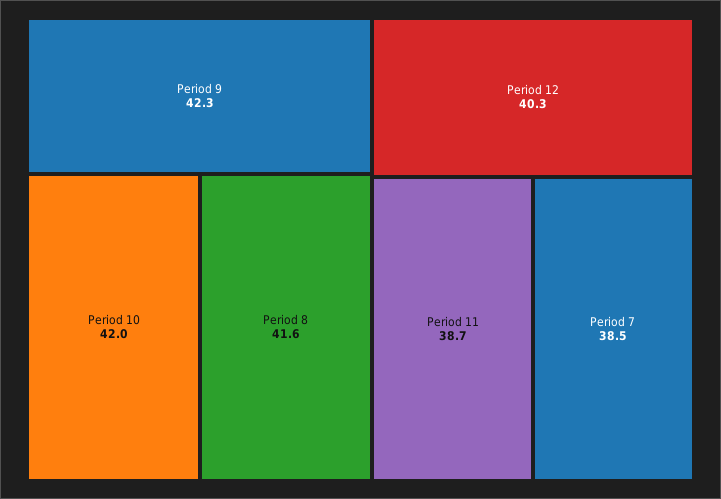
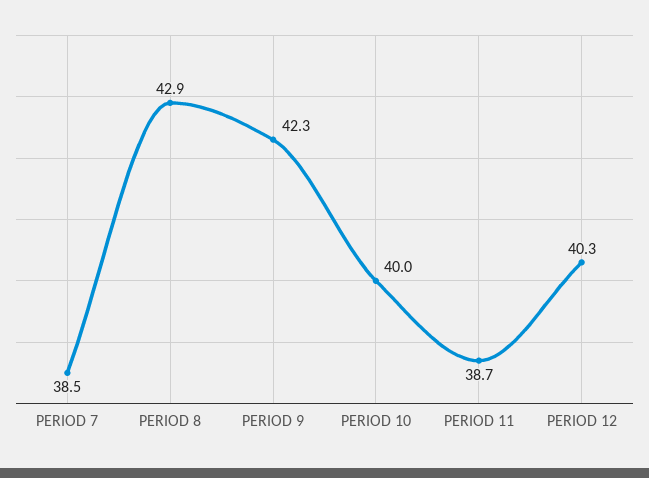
  {
    "Period 9": 42.3,
-   "Period 10": 42,
+   "Period 10": 40,
-   "Period 8": 41.6,
+   "Period 8": 42.9,
    "Period 12": 40.3,
    "Period 11": 38.7,
    "Period 7": 38.5
  }

